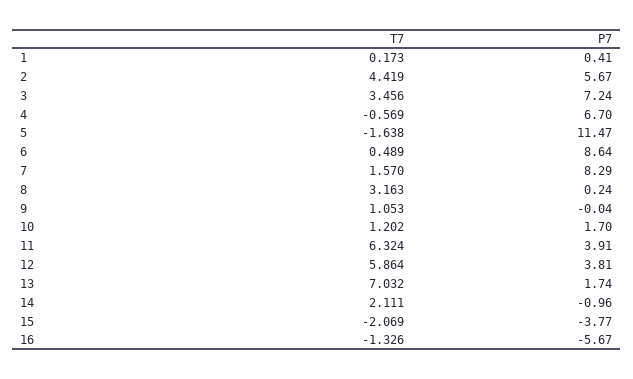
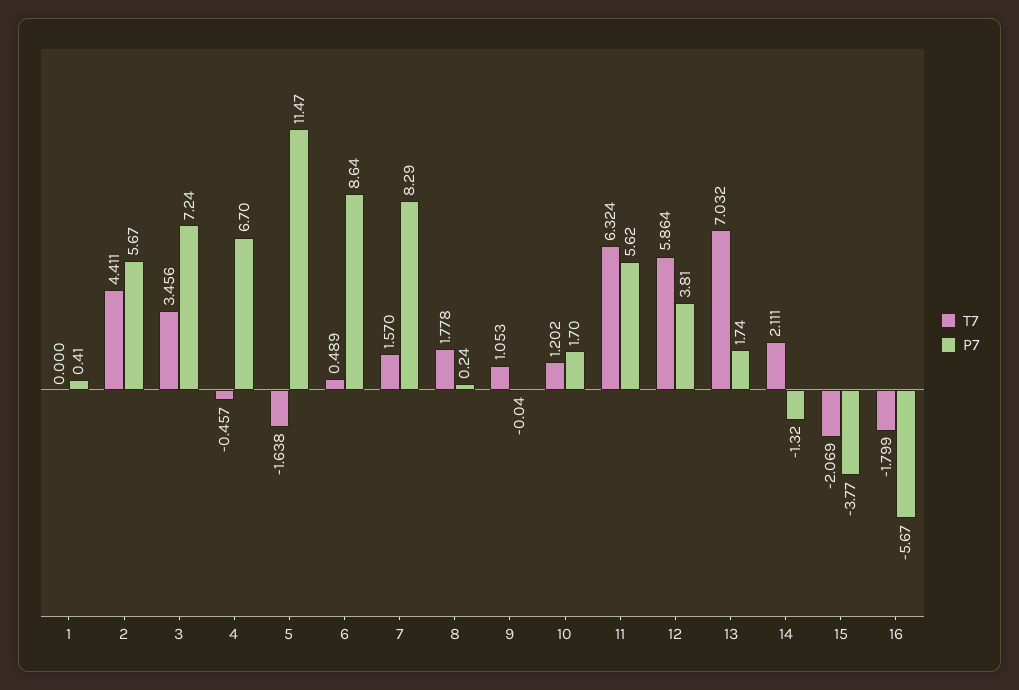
  {
    "T7": {
-     "1": 0.173,
+     "1": 0,
-     "2": 4.419,
+     "2": 4.411,
      "3": 3.456,
-     "4": -0.569,
+     "4": -0.457,
      "5": -1.638,
      "6": 0.489,
      "7": 1.57,
-     "8": 3.163,
+     "8": 1.778,
      "9": 1.053,
      "10": 1.202,
      "11": 6.324,
      "12": 5.864,
      "13": 7.032,
      "14": 2.111,
      "15": -2.069,
-     "16": -1.326
+     "16": -1.799
    },
    "P7": {
      "1": 0.41,
      "2": 5.67,
      "3": 7.24,
      "4": 6.7,
      "5": 11.47,
      "6": 8.64,
      "7": 8.29,
      "8": 0.24,
      "9": -0.04,
      "10": 1.7,
-     "11": 3.91,
+     "11": 5.62,
      "12": 3.81,
      "13": 1.74,
-     "14": -0.96,
+     "14": -1.32,
      "15": -3.77,
      "16": -5.67
    }
  }

